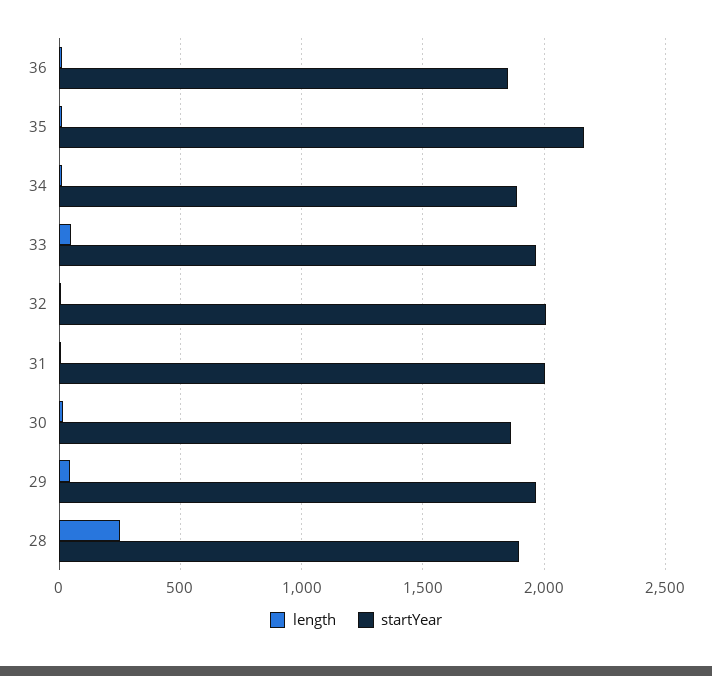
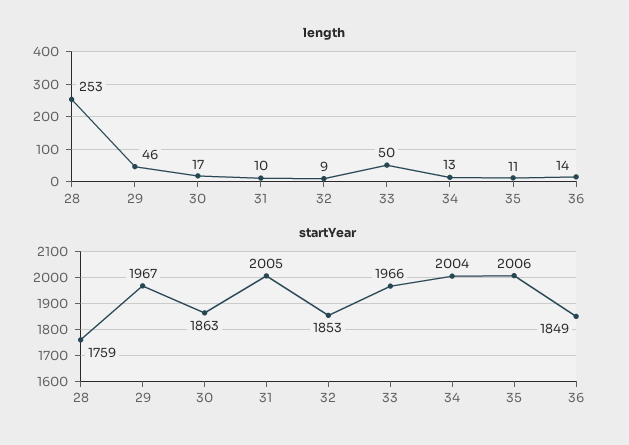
  {
    "length": {
      "36": 14,
      "35": 11,
      "34": 13,
      "33": 50,
      "32": 9,
      "31": 10,
      "30": 17,
      "29": 46,
      "28": 253
    },
    "startYear": {
      "36": 1849,
-     "35": 2150,
+     "35": 2006,
-     "34": 1900,
+     "34": 2004,
      "33": 1966,
-     "32": 2000,
+     "32": 1853,
      "31": 2005,
      "30": 1863,
      "29": 1967,
-     "28": 1900
+     "28": 1759
    }
  }

